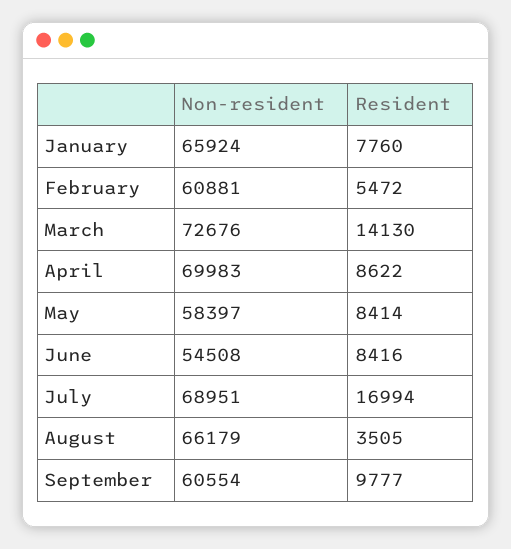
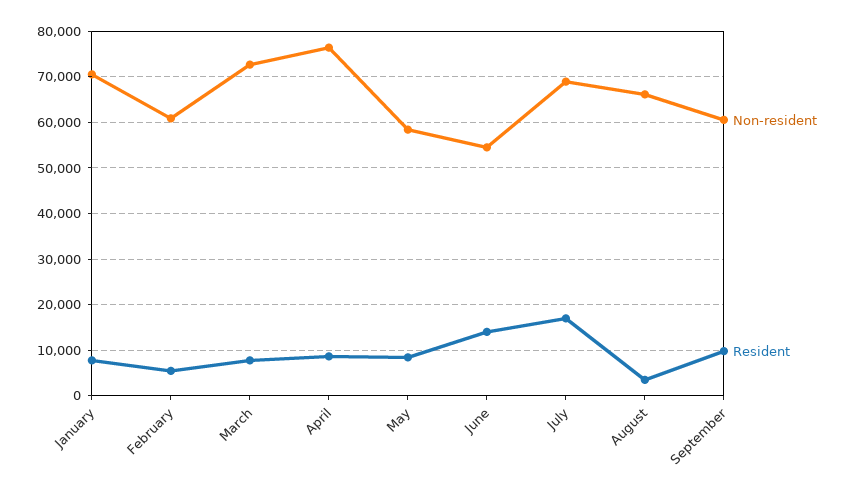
  {
    "Non-resident": {
-     "January": 65924,
+     "January": 70000,
      "February": 60881,
      "March": 72676,
-     "April": 69983,
+     "April": 76000,
      "May": 58397,
      "June": 54508,
      "July": 68951,
      "August": 66179,
      "September": 60554
    },
    "Resident": {
      "January": 7760,
      "February": 5472,
-     "March": 14130,
+     "March": 8000,
      "April": 8622,
      "May": 8414,
-     "June": 8416,
+     "June": 14000,
      "July": 16994,
      "August": 3505,
      "September": 9777
    }
  }

